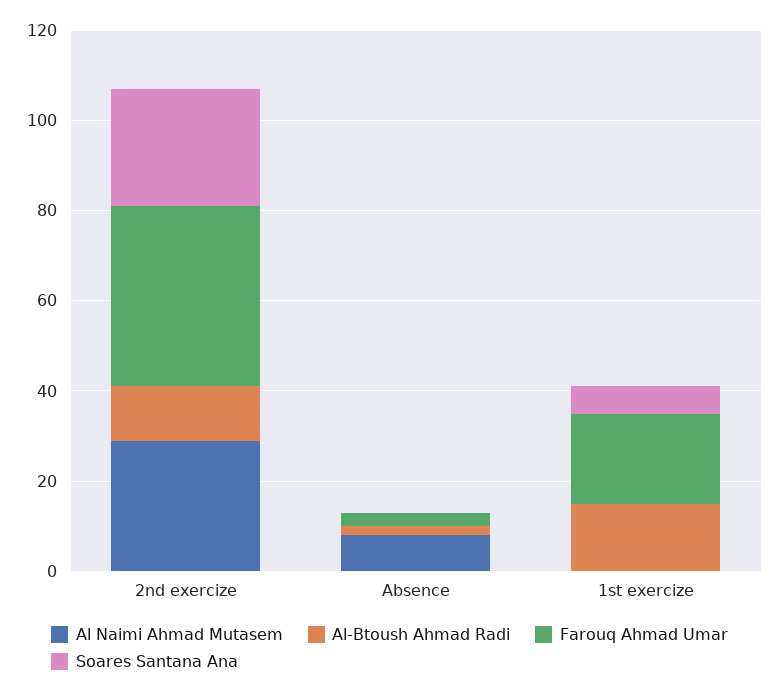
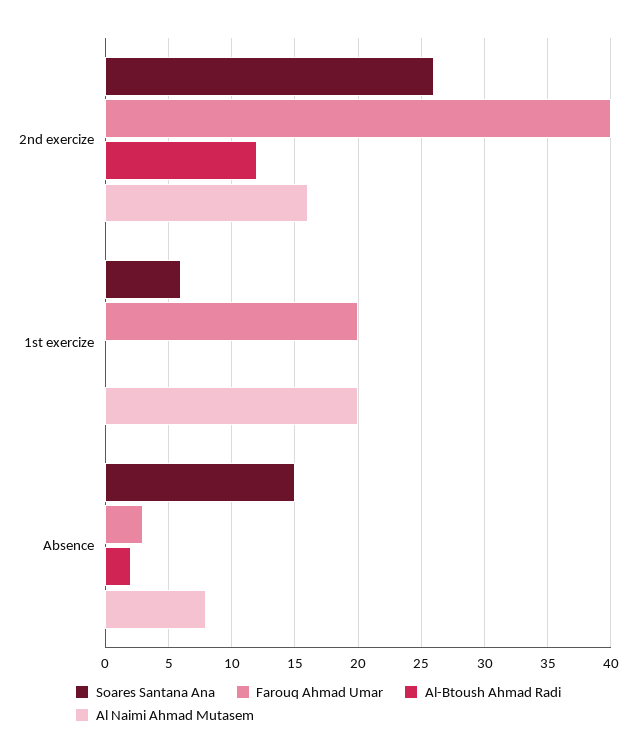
  {
    "Al Naimi Ahmad Mutasem": {
-     "2nd exercize": 30,
+     "2nd exercize": 16,
      "Absence": 8,
-     "1st exercize": 0
+     "1st exercize": 20
    },
    "Al-Btoush Ahmad Radi": {
      "2nd exercize": 12,
      "Absence": 2,
-     "1st exercize": 15
+     "1st exercize": 0
    },
    "Farouq Ahmad Umar": {
      "2nd exercize": 40,
      "Absence": 3,
      "1st exercize": 20
    },
    "Soares Santana Ana": {
      "2nd exercize": 26,
-     "Absence": 0,
+     "Absence": 15,
      "1st exercize": 6
    }
  }

